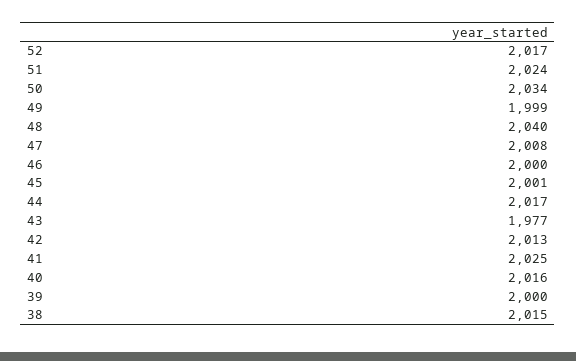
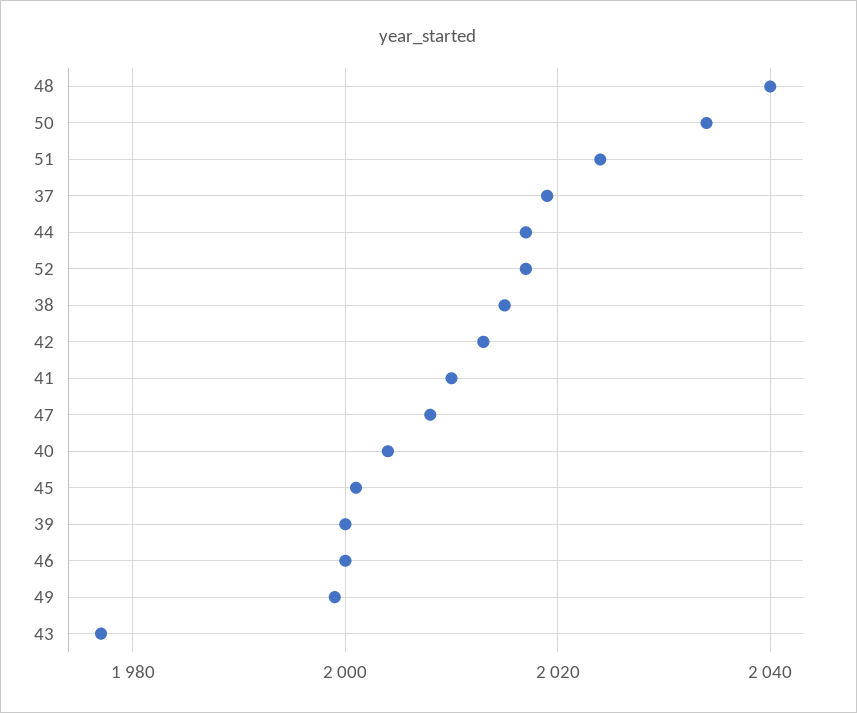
  {
    "52": 2017,
    "51": 2024,
    "50": 2034,
    "49": 1999,
    "48": 2040,
    "47": 2008,
    "46": 2000,
    "45": 2001,
    "44": 2017,
    "43": 1977,
    "42": 2013,
-   "41": 2025,
+   "41": 2010,
-   "40": 2016,
+   "40": 2005,
    "39": 2000,
-   "38": 2015
+   "38": 2015,
+   "37": 2020
  }

